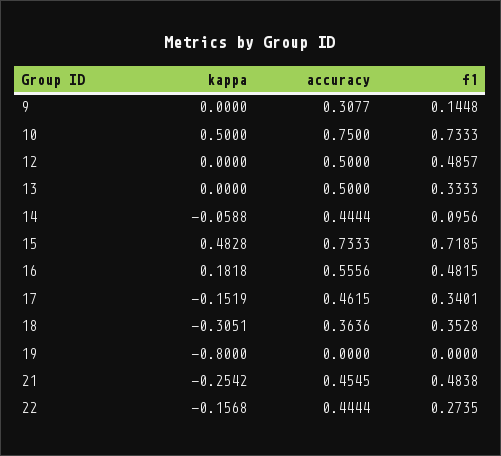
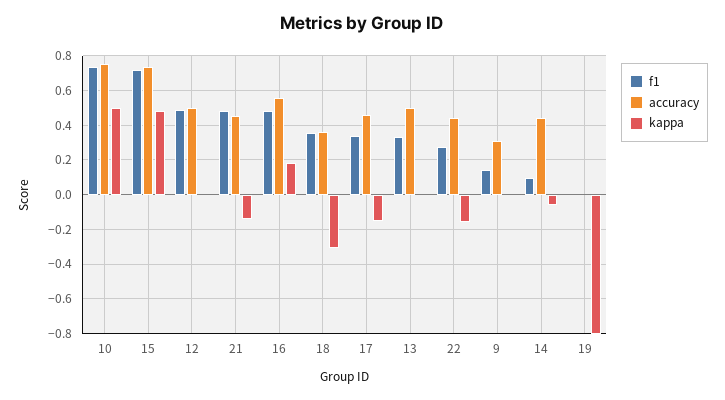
  {
    "kappa": {
      "9": 0,
      "10": 0.5,
      "12": 0,
      "13": 0,
      "14": -0.0588,
      "15": 0.4828,
      "16": 0.1818,
      "17": -0.1519,
      "18": -0.3051,
      "19": -0.8,
-     "21": -0.2542,
+     "21": -0.15,
      "22": -0.1568
    },
    "accuracy": {
      "9": 0.3077,
      "10": 0.75,
      "12": 0.5,
      "13": 0.5,
      "14": 0.4444,
      "15": 0.7333,
      "16": 0.5556,
      "17": 0.4615,
      "18": 0.3636,
      "19": 0,
      "21": 0.4545,
      "22": 0.4444
    },
    "f1": {
      "9": 0.1448,
      "10": 0.7333,
      "12": 0.4857,
      "13": 0.3333,
      "14": 0.0956,
      "15": 0.7185,
      "16": 0.4815,
      "17": 0.3401,
      "18": 0.3528,
      "19": 0,
      "21": 0.4838,
      "22": 0.2735
    }
  }

